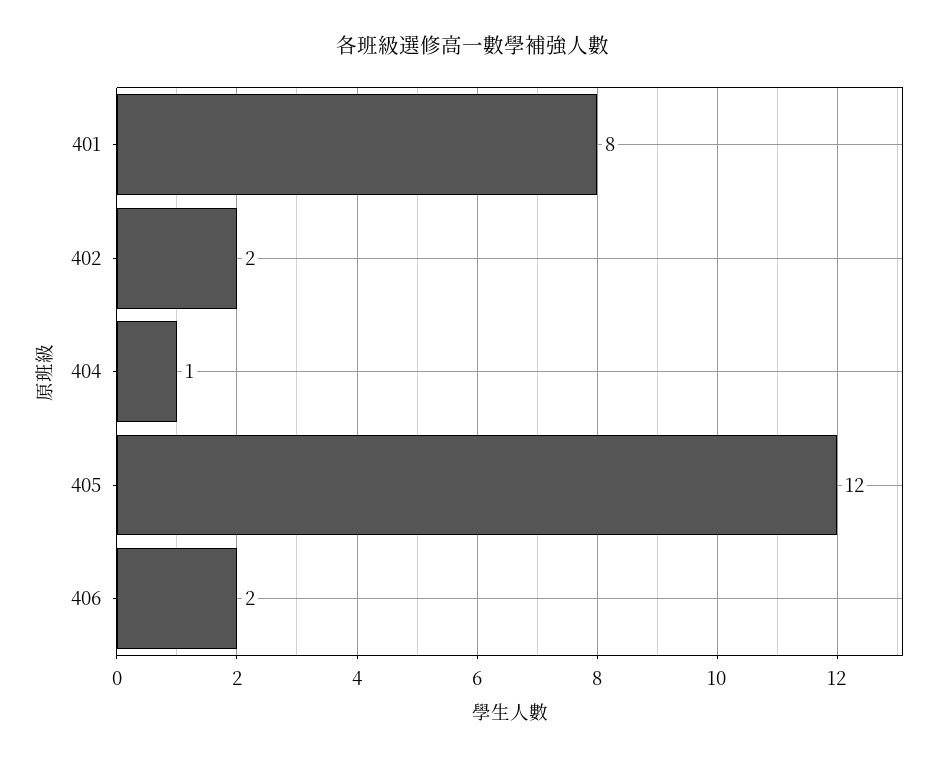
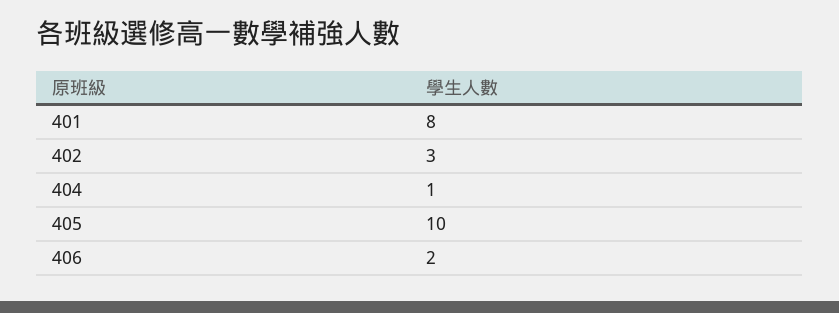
  {
    "401": 8,
-   "402": 2,
+   "402": 3,
    "404": 1,
-   "405": 12,
+   "405": 10,
    "406": 2
  }

